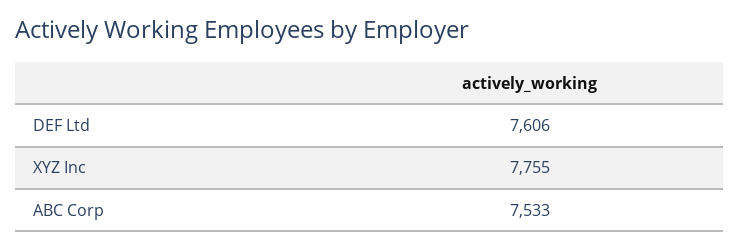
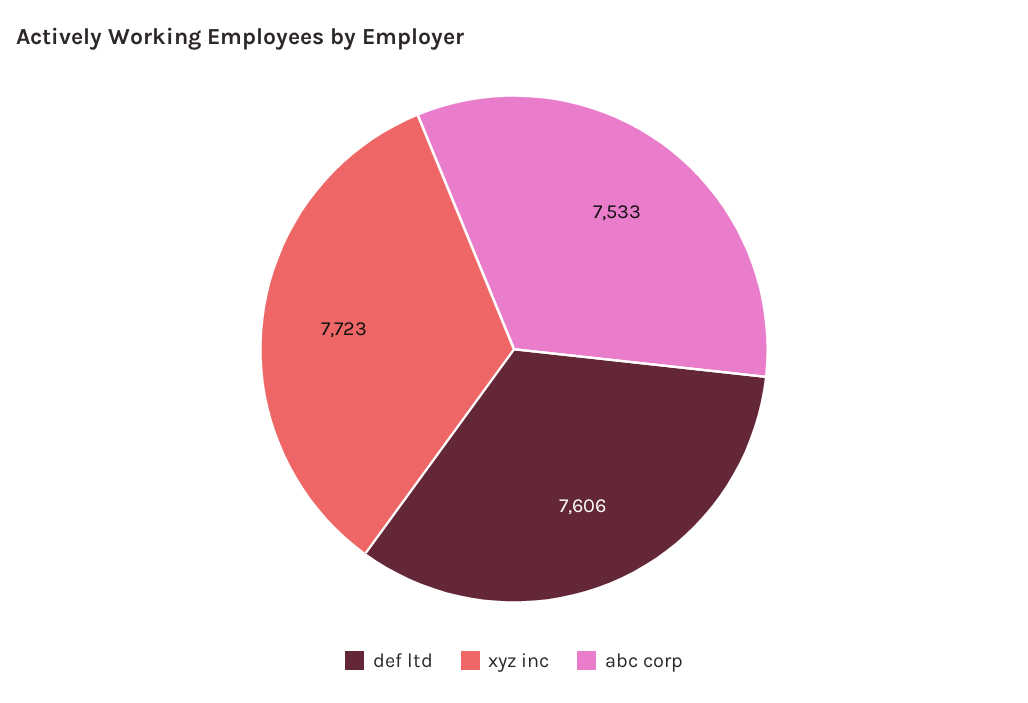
  {
    "DEF Ltd": 7606,
-   "XYZ Inc": 7755,
+   "XYZ Inc": 7723,
    "ABC Corp": 7533
  }

